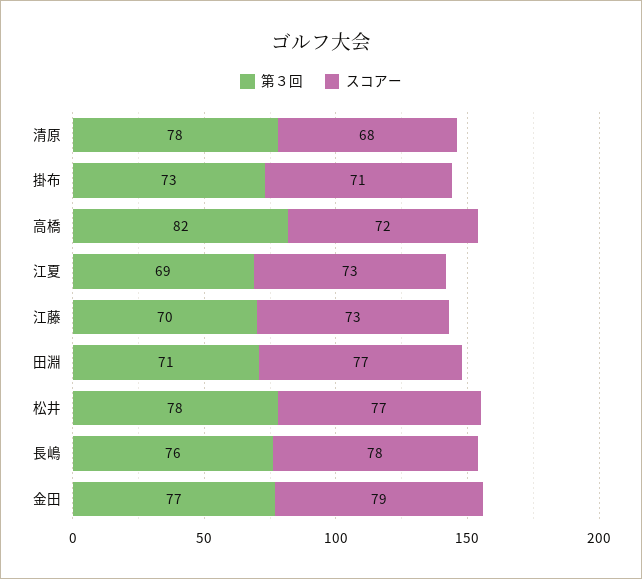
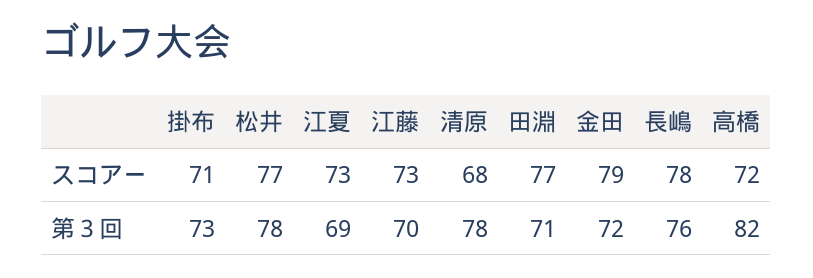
  {
    "第３回": {
      "清原": 78,
      "掛布": 73,
      "高橋": 82,
      "江夏": 69,
      "江藤": 70,
      "田淵": 71,
      "松井": 78,
      "長嶋": 76,
-     "金田": 77
+     "金田": 72
    },
    "スコアー": {
      "清原": 68,
      "掛布": 71,
      "高橋": 72,
      "江夏": 73,
      "江藤": 73,
      "田淵": 77,
      "松井": 77,
      "長嶋": 78,
      "金田": 79
    }
  }

